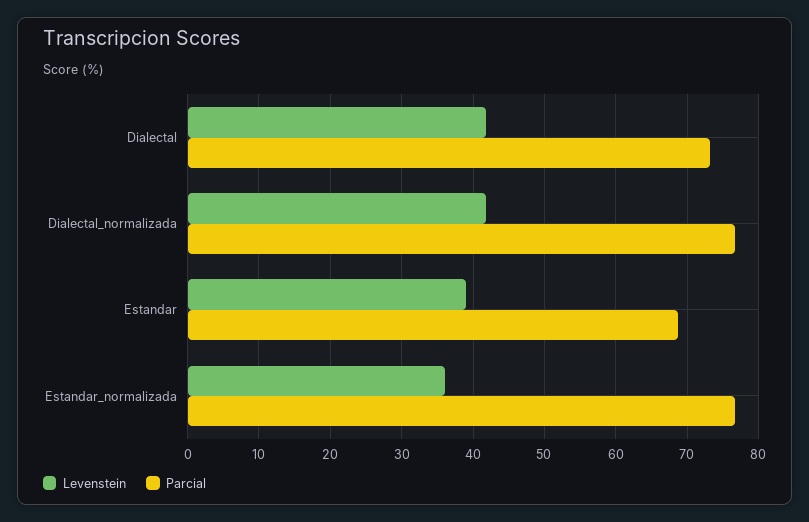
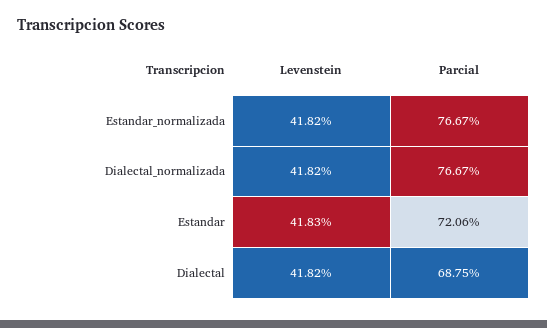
  {
    "Levenstein": {
      "Dialectal": 41.82,
      "Dialectal_normalizada": 41.82,
-     "Estandar": 39,
+     "Estandar": 41.83,
-     "Estandar_normalizada": 36
+     "Estandar_normalizada": 41.82
    },
    "Parcial": {
-     "Dialectal": 73,
+     "Dialectal": 68.75,
      "Dialectal_normalizada": 76.67,
-     "Estandar": 69,
+     "Estandar": 72.06,
      "Estandar_normalizada": 76.67
    }
  }

